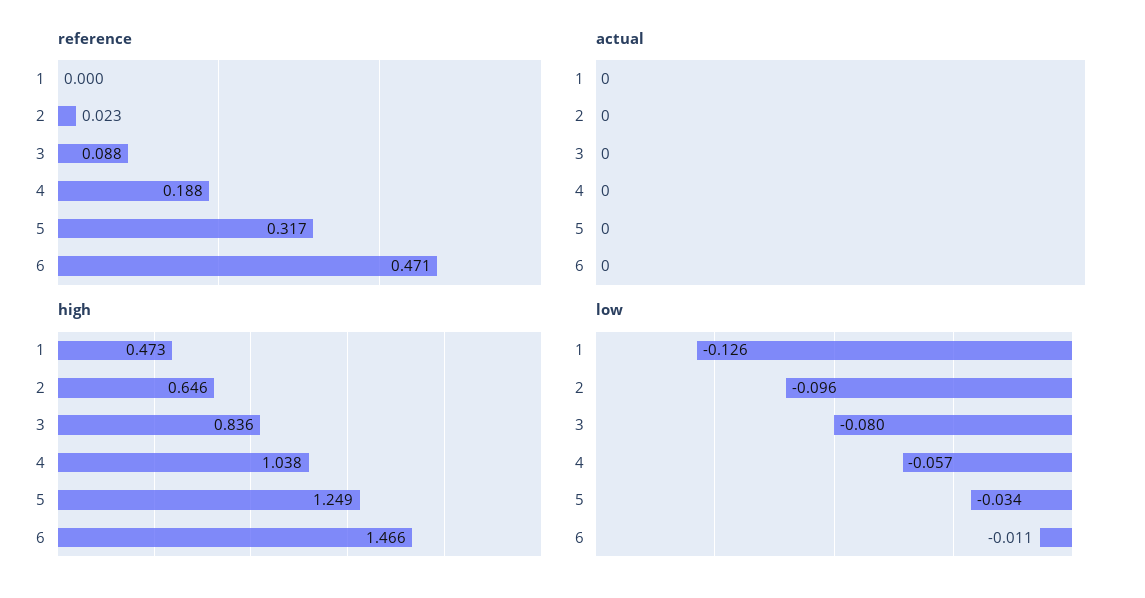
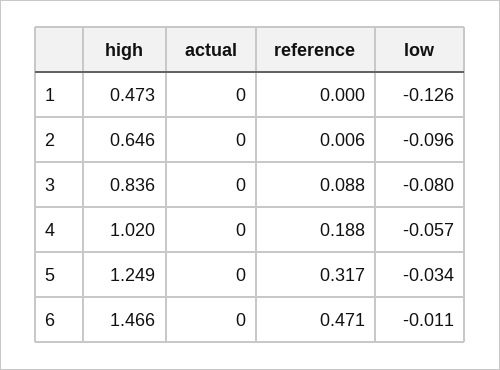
  {
    "reference": {
      "1": 0,
-     "2": 0.023,
+     "2": 0.006,
      "3": 0.088,
      "4": 0.188,
      "5": 0.317,
      "6": 0.471
    },
    "actual": {
      "1": 0,
      "2": 0,
      "3": 0,
      "4": 0,
      "5": 0,
      "6": 0
    },
    "high": {
      "1": 0.473,
      "2": 0.646,
      "3": 0.836,
-     "4": 1.038,
+     "4": 1.02,
      "5": 1.249,
      "6": 1.466
    },
    "low": {
      "1": -0.126,
      "2": -0.096,
      "3": -0.08,
      "4": -0.057,
      "5": -0.034,
      "6": -0.011
    }
  }

